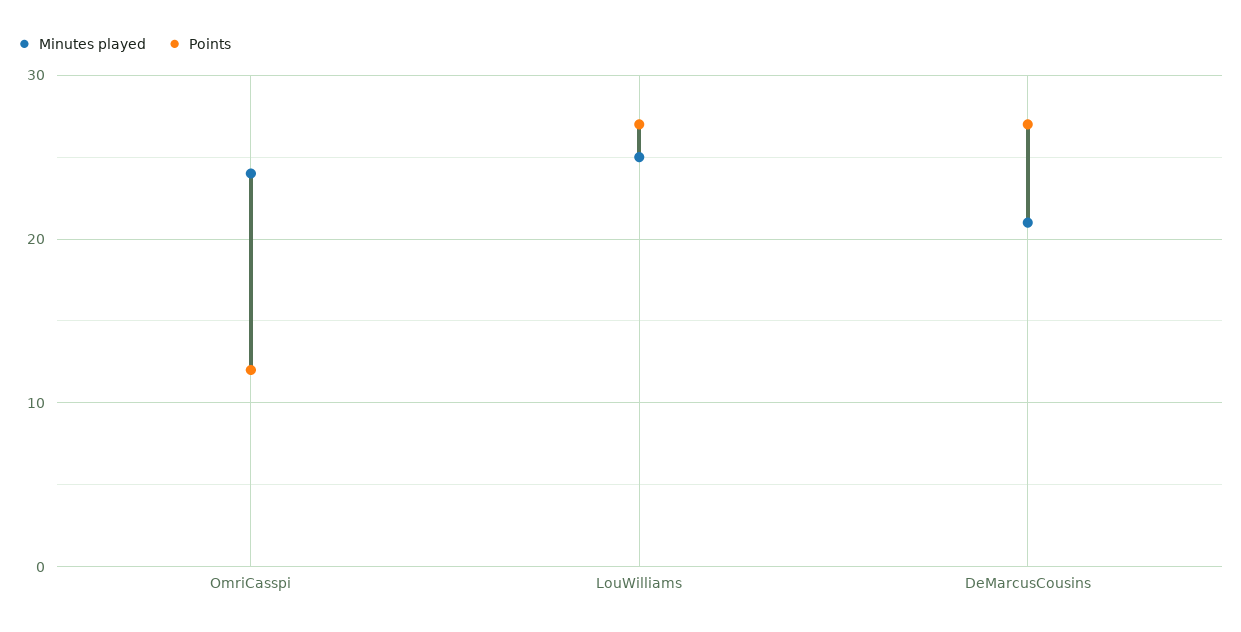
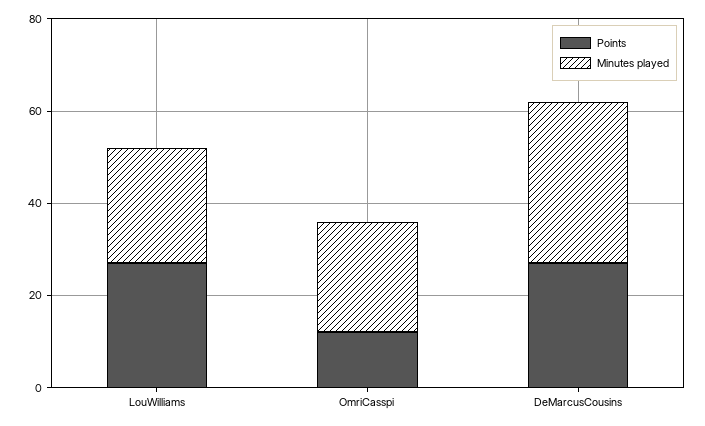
  {
    "Minutes played": {
      "OmriCasspi": 24,
      "LouWilliams": 25,
-     "DeMarcusCousins": 21
+     "DeMarcusCousins": 35
    },
    "Points": {
      "OmriCasspi": 12,
      "LouWilliams": 27,
      "DeMarcusCousins": 27
    }
  }

